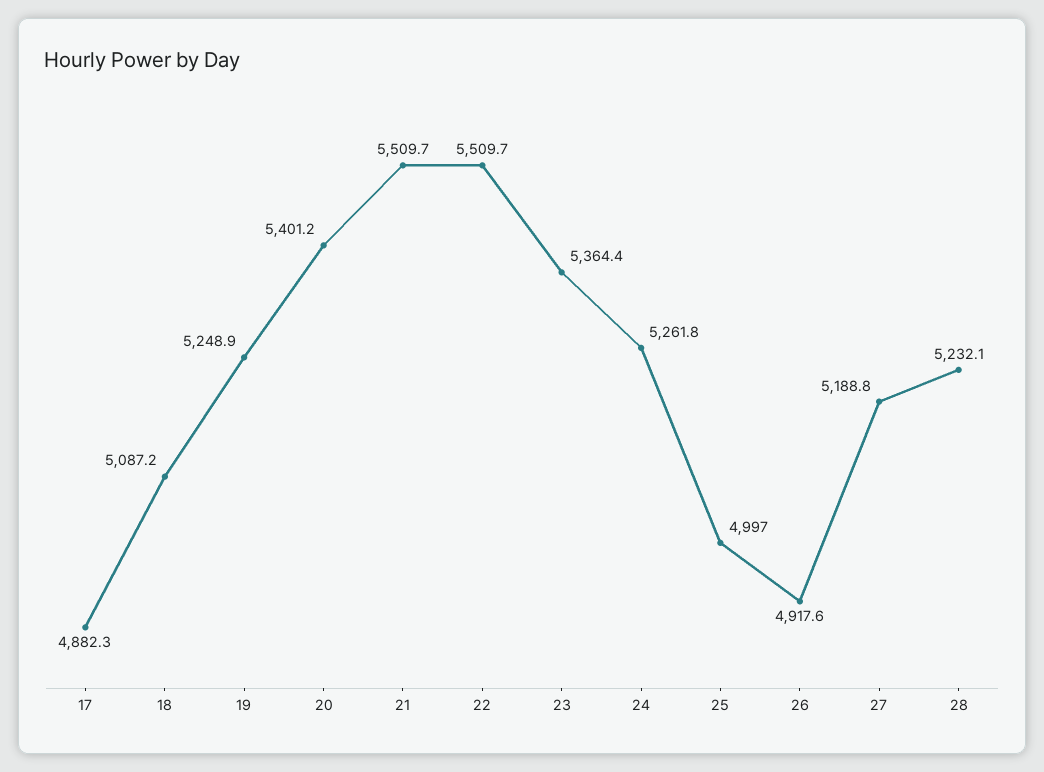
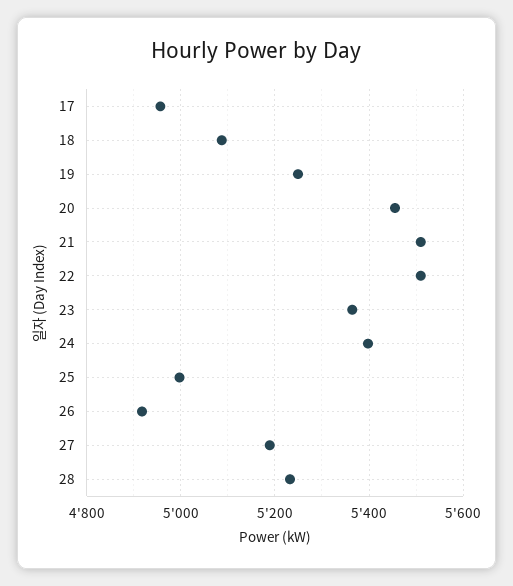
  {
-   "17": 4882.3,
+   "17": 4960,
    "18": 5087.2,
    "19": 5248.9,
-   "20": 5401.2,
+   "20": 5460,
    "21": 5509.7,
    "22": 5509.7,
    "23": 5364.4,
-   "24": 5261.8,
+   "24": 5400,
    "25": 4997,
    "26": 4917.6,
    "27": 5188.8,
    "28": 5232.1
  }

